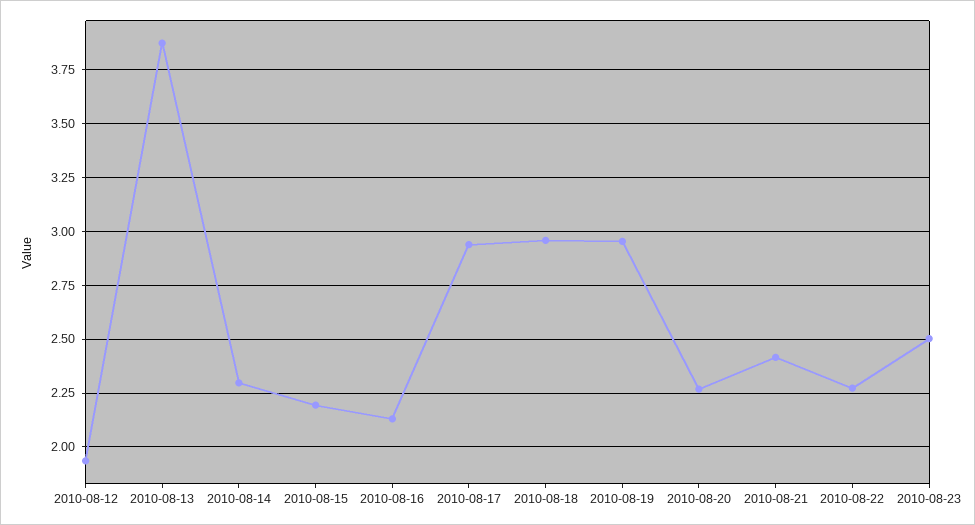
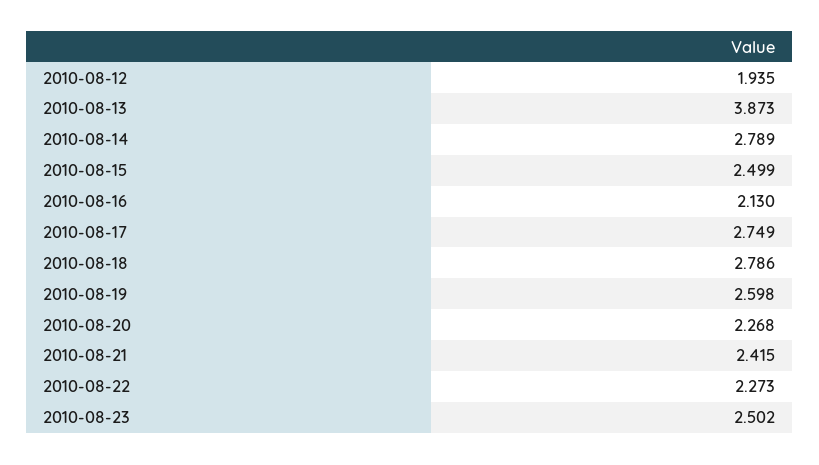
  {
    "2010-08-12": 1.935,
    "2010-08-13": 3.873,
-   "2010-08-14": 2.3,
+   "2010-08-14": 2.789,
-   "2010-08-15": 2.2,
+   "2010-08-15": 2.499,
    "2010-08-16": 2.13,
-   "2010-08-17": 2.95,
+   "2010-08-17": 2.749,
-   "2010-08-18": 2.95,
+   "2010-08-18": 2.786,
-   "2010-08-19": 2.95,
+   "2010-08-19": 2.598,
    "2010-08-20": 2.268,
    "2010-08-21": 2.415,
    "2010-08-22": 2.273,
    "2010-08-23": 2.502
  }

